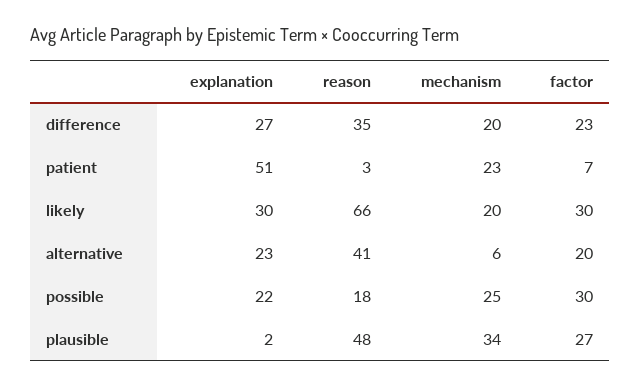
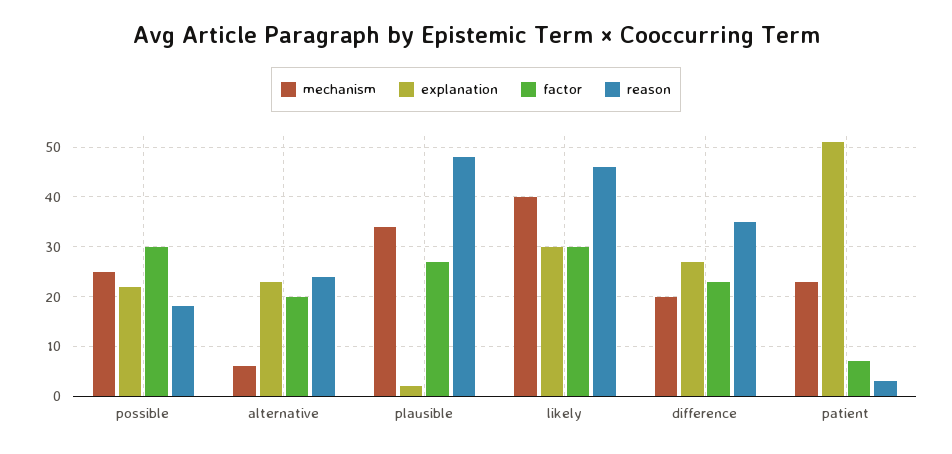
  {
    "explanation": {
      "difference": 27,
      "patient": 51,
      "likely": 30,
      "alternative": 23,
      "possible": 22,
      "plausible": 2
    },
    "reason": {
      "difference": 35,
      "patient": 3,
-     "likely": 66,
+     "likely": 45,
-     "alternative": 41,
+     "alternative": 25,
      "possible": 18,
      "plausible": 48
    },
    "mechanism": {
      "difference": 20,
      "patient": 23,
-     "likely": 20,
+     "likely": 40,
      "alternative": 6,
      "possible": 25,
      "plausible": 34
    },
    "factor": {
      "difference": 23,
      "patient": 7,
      "likely": 30,
      "alternative": 20,
      "possible": 30,
      "plausible": 27
    }
  }

